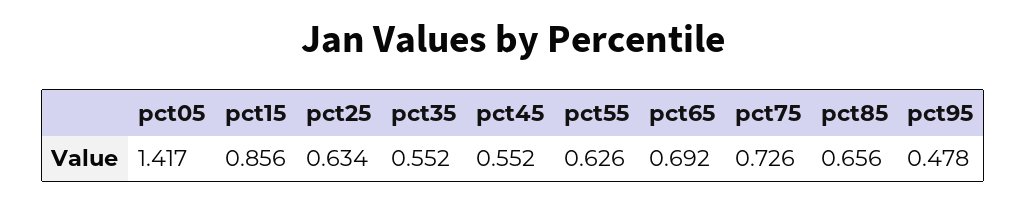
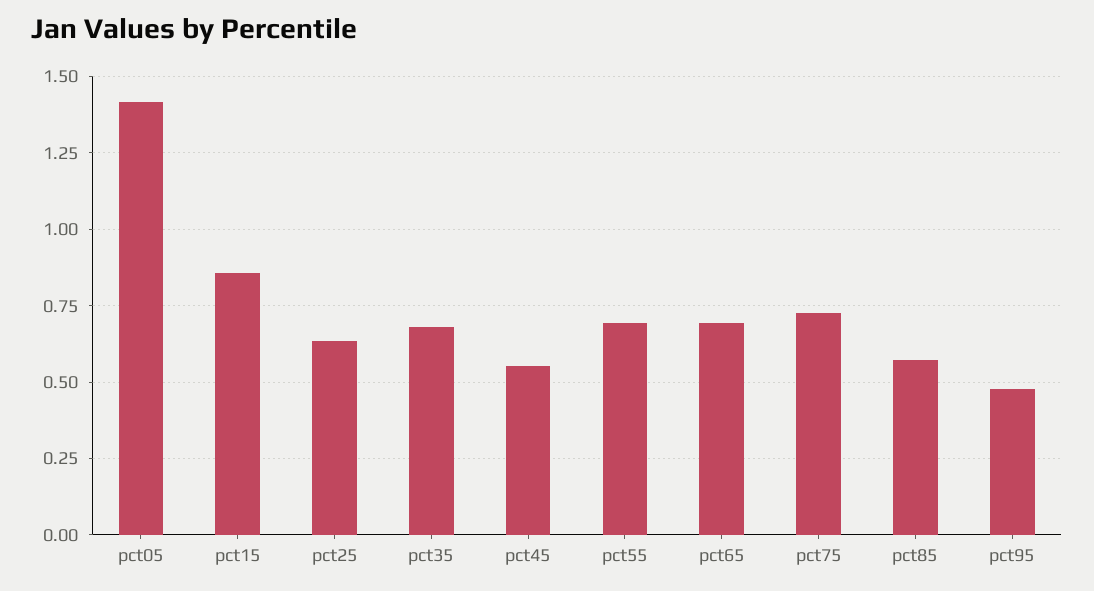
  {
    "pct05": 1.417,
    "pct15": 0.856,
    "pct25": 0.634,
-   "pct35": 0.552,
+   "pct35": 0.675,
    "pct45": 0.552,
-   "pct55": 0.626,
+   "pct55": 0.7,
    "pct65": 0.692,
    "pct75": 0.726,
-   "pct85": 0.656,
+   "pct85": 0.575,
    "pct95": 0.478
  }

